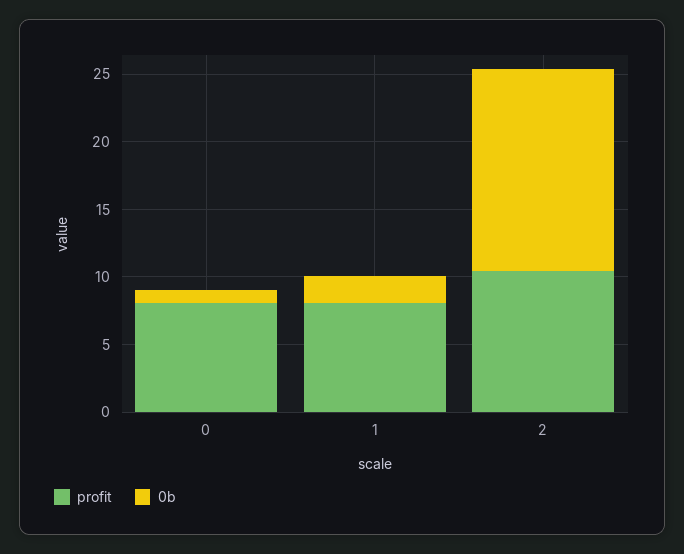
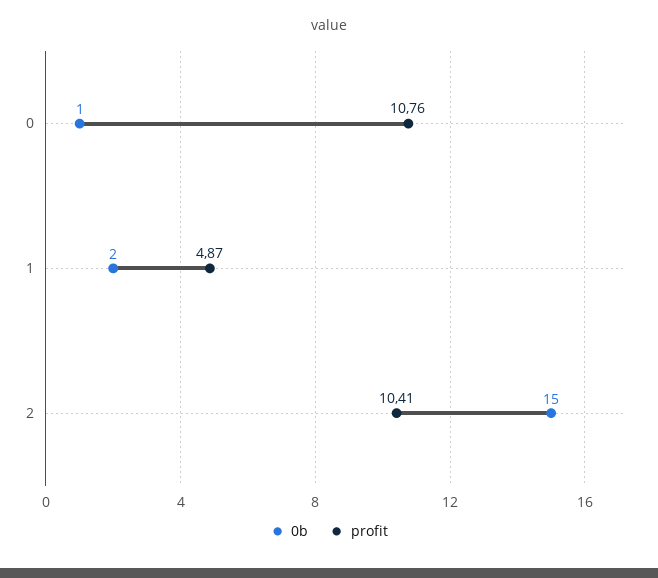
  {
    "profit": {
-     "0": 8,
+     "0": 10.76,
-     "1": 8,
+     "1": 4.87,
      "2": 10.41
    },
    "0b": {
      "0": 1,
      "1": 2,
      "2": 15
    }
  }

